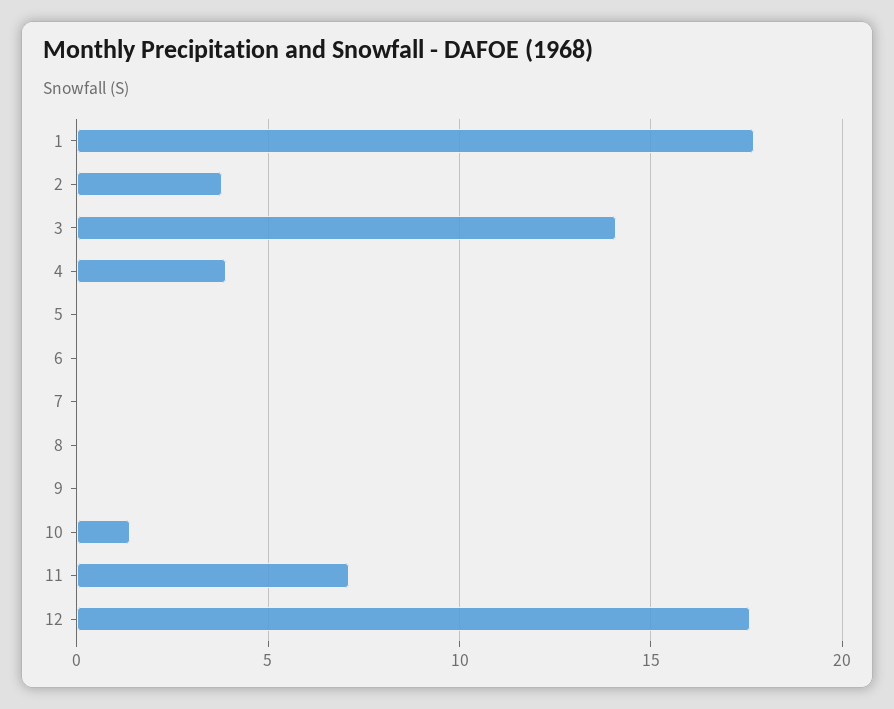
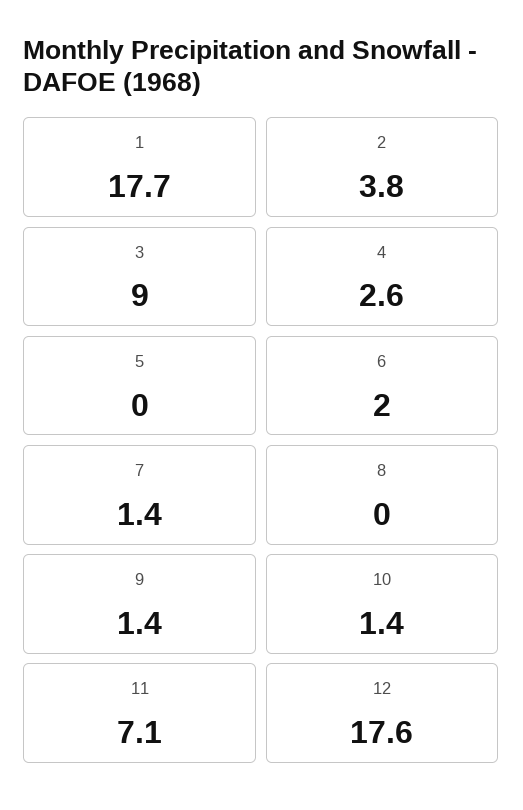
  {
    "1": 17.7,
    "2": 3.8,
-   "3": 14,
+   "3": 9,
-   "4": 4,
+   "4": 2.6,
    "5": 0,
-   "6": 0,
+   "6": 2,
-   "7": 0,
+   "7": 1.4,
    "8": 0,
-   "9": 0,
+   "9": 1.4,
    "10": 1.4,
    "11": 7.1,
    "12": 17.6
  }

